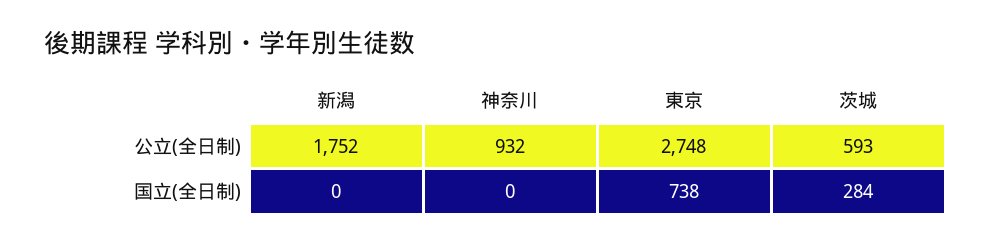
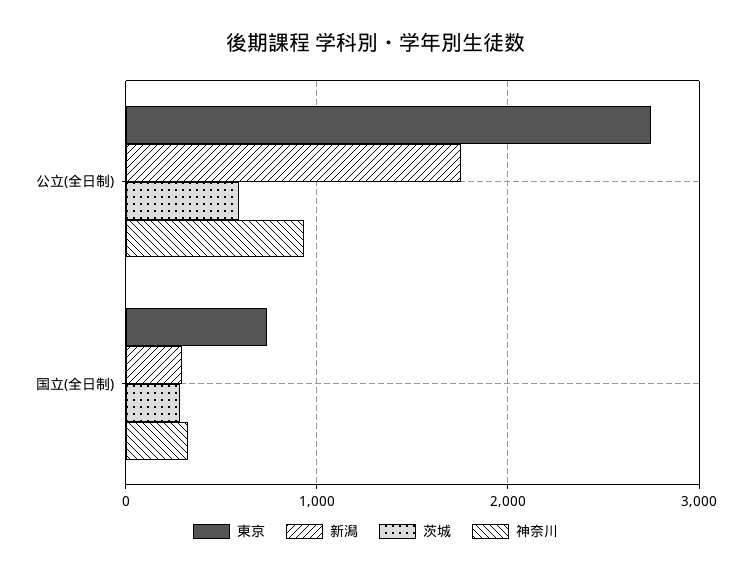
  {
    "新潟": {
      "公立(全日制)": 1752,
-     "国立(全日制)": 0
+     "国立(全日制)": 300
    },
    "神奈川": {
      "公立(全日制)": 932,
-     "国立(全日制)": 0
+     "国立(全日制)": 300
    },
    "東京": {
      "公立(全日制)": 2748,
      "国立(全日制)": 738
    },
    "茨城": {
      "公立(全日制)": 593,
      "国立(全日制)": 284
    }
  }

